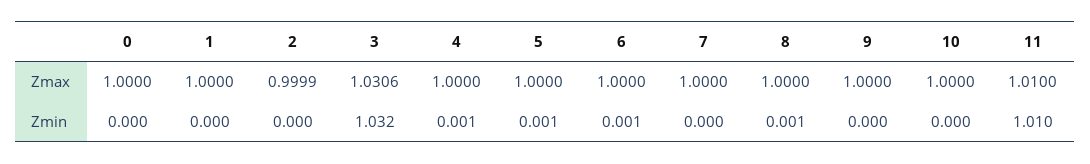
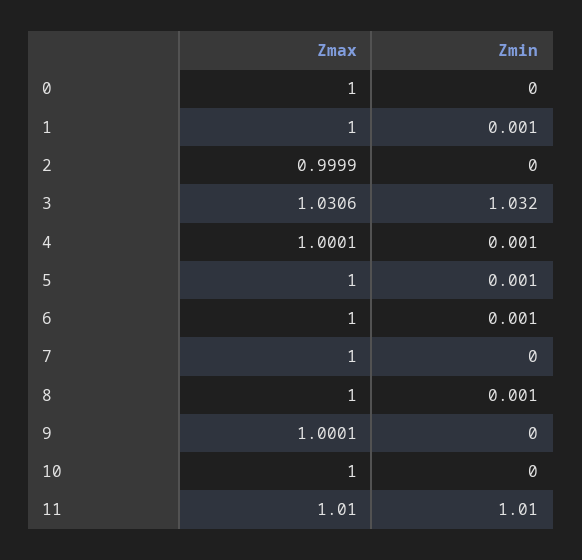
  {
    "0": {
      "Zmax": 1,
      "Zmin": 0
    },
    "1": {
      "Zmax": 1,
-     "Zmin": 0
+     "Zmin": 0.001
    },
    "2": {
      "Zmax": 0.9999,
      "Zmin": 0
    },
    "3": {
      "Zmax": 1.0306,
      "Zmin": 1.032
    },
    "4": {
-     "Zmax": 1,
+     "Zmax": 1.0001,
      "Zmin": 0.001
    },
    "5": {
      "Zmax": 1,
      "Zmin": 0.001
    },
    "6": {
      "Zmax": 1,
      "Zmin": 0.001
    },
    "7": {
      "Zmax": 1,
      "Zmin": 0
    },
    "8": {
      "Zmax": 1,
      "Zmin": 0.001
    },
    "9": {
-     "Zmax": 1,
+     "Zmax": 1.0001,
      "Zmin": 0
    },
    "10": {
      "Zmax": 1,
      "Zmin": 0
    },
    "11": {
      "Zmax": 1.01,
      "Zmin": 1.01
    }
  }

